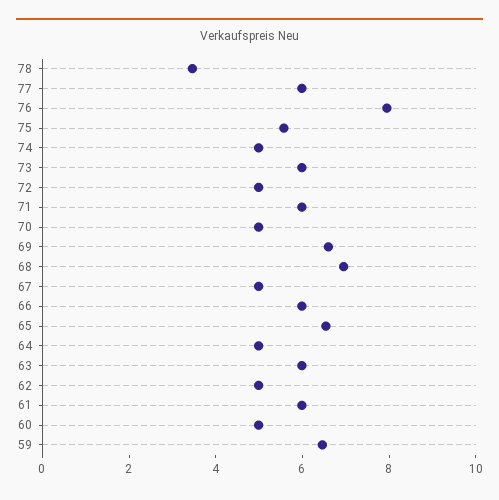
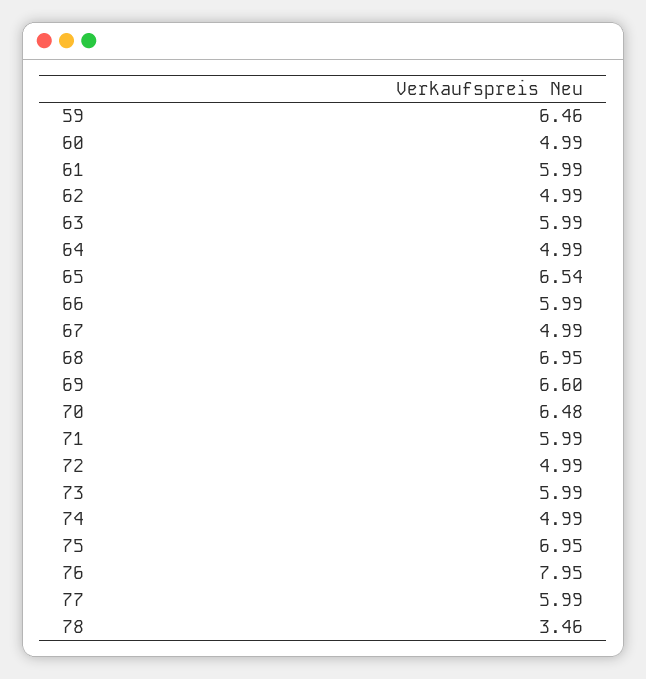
  {
    "78": 3.46,
    "77": 5.99,
    "76": 7.95,
-   "75": 5.5,
+   "75": 6.95,
    "74": 4.99,
    "73": 5.99,
    "72": 4.99,
    "71": 5.99,
-   "70": 5,
+   "70": 6.48,
    "69": 6.6,
    "68": 6.95,
    "67": 4.99,
    "66": 5.99,
    "65": 6.54,
    "64": 4.99,
    "63": 5.99,
    "62": 4.99,
    "61": 5.99,
    "60": 4.99,
    "59": 6.46
  }

